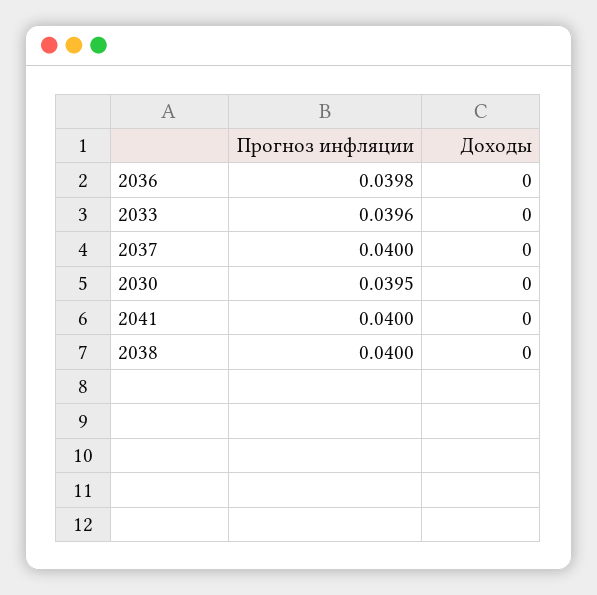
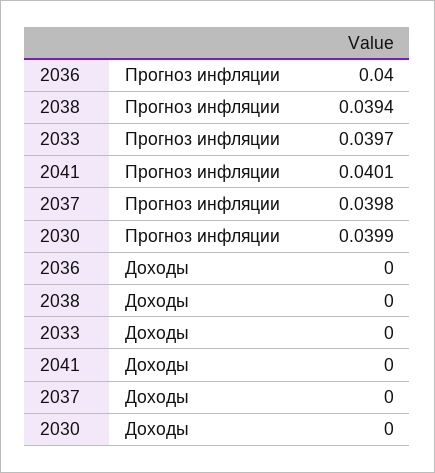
  {
    "Прогноз инфляции": {
-     "2036": 0.0398,
+     "2036": 0.04,
-     "2033": 0.0396,
+     "2033": 0.0397,
-     "2037": 0.04,
+     "2037": 0.0398,
-     "2030": 0.0395,
+     "2030": 0.0399,
-     "2041": 0.04,
+     "2041": 0.0401,
-     "2038": 0.04
+     "2038": 0.0394
    },
    "Доходы": {
      "2036": 0,
      "2033": 0,
      "2037": 0,
      "2030": 0,
      "2041": 0,
      "2038": 0
    }
  }

